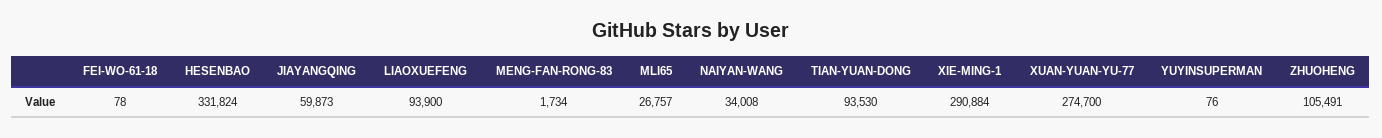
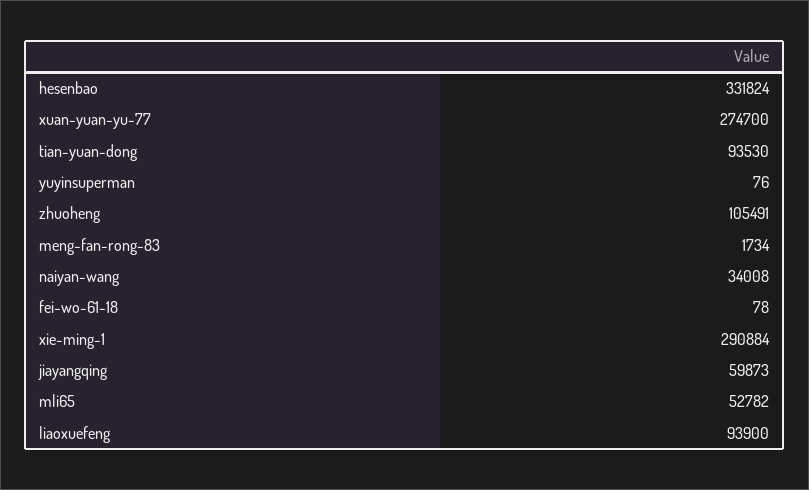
  {
    "FEI-WO-61-18": 78,
    "HESENBAO": 331824,
    "JIAYANGQING": 59873,
    "LIAOXUEFENG": 93900,
    "MENG-FAN-RONG-83": 1734,
-   "MLI65": 26757,
+   "MLI65": 52782,
    "NAIYAN-WANG": 34008,
    "TIAN-YUAN-DONG": 93530,
    "XIE-MING-1": 290884,
    "XUAN-YUAN-YU-77": 274700,
    "YUYINSUPERMAN": 76,
    "ZHUOHENG": 105491
  }

